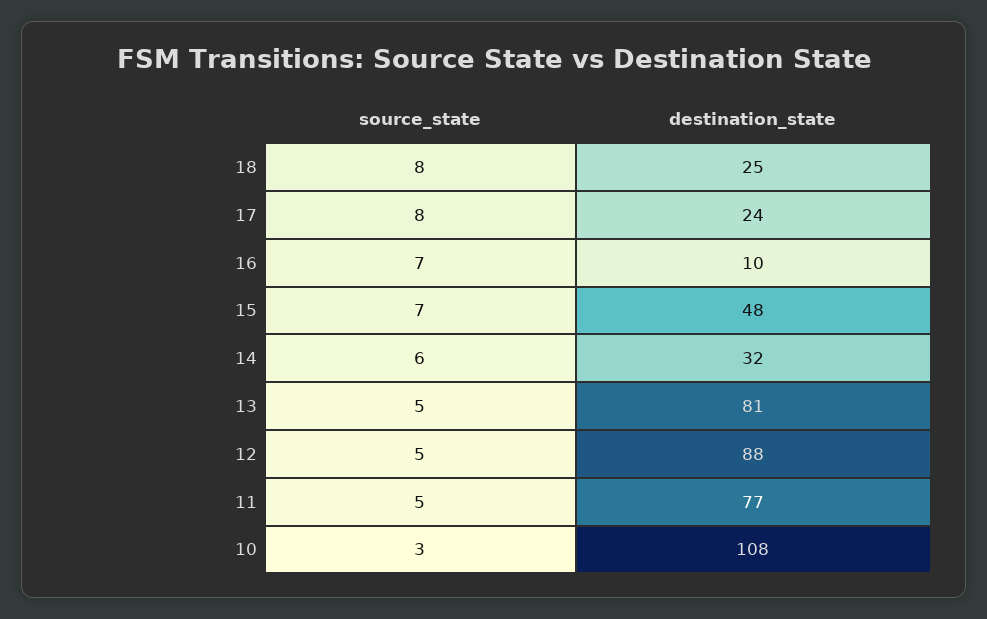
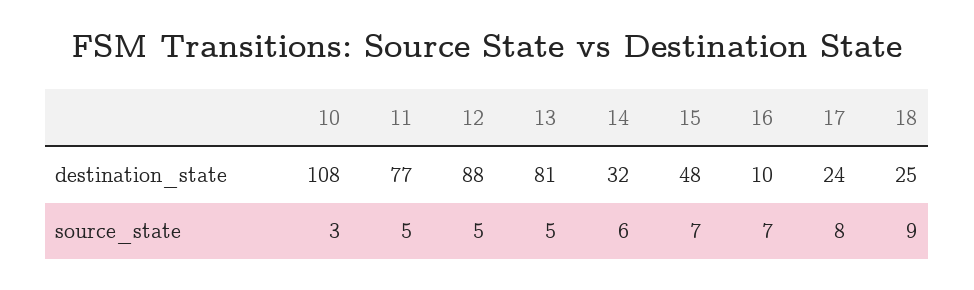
  {
    "source_state": {
-     "18": 8,
+     "18": 9,
      "17": 8,
      "16": 7,
      "15": 7,
      "14": 6,
      "13": 5,
      "12": 5,
      "11": 5,
      "10": 3
    },
    "destination_state": {
      "18": 25,
      "17": 24,
      "16": 10,
      "15": 48,
      "14": 32,
      "13": 81,
      "12": 88,
      "11": 77,
      "10": 108
    }
  }

